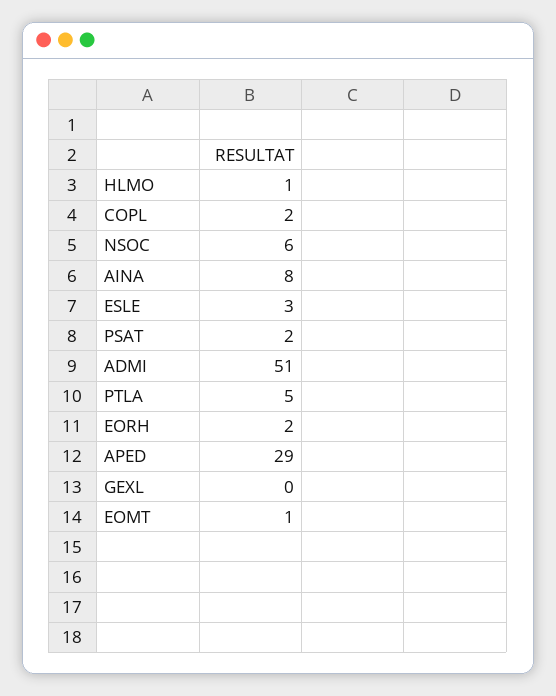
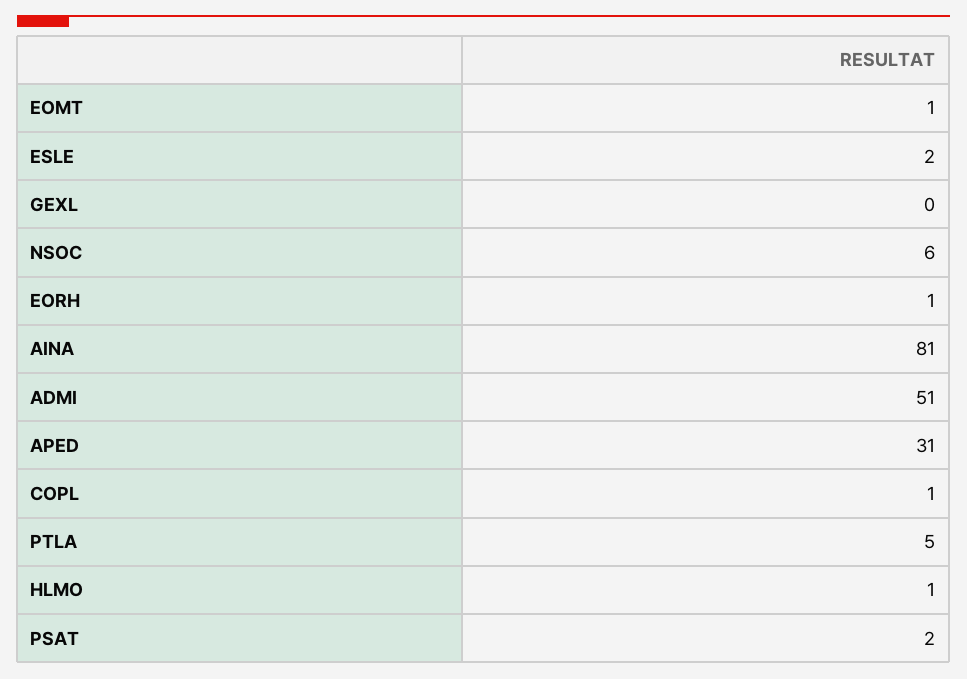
  {
    "HLMO": 1,
-   "COPL": 2,
+   "COPL": 1,
    "NSOC": 6,
-   "AINA": 8,
+   "AINA": 81,
-   "ESLE": 3,
+   "ESLE": 2,
    "PSAT": 2,
    "ADMI": 51,
    "PTLA": 5,
-   "EORH": 2,
+   "EORH": 1,
-   "APED": 29,
+   "APED": 31,
    "GEXL": 0,
    "EOMT": 1
  }

